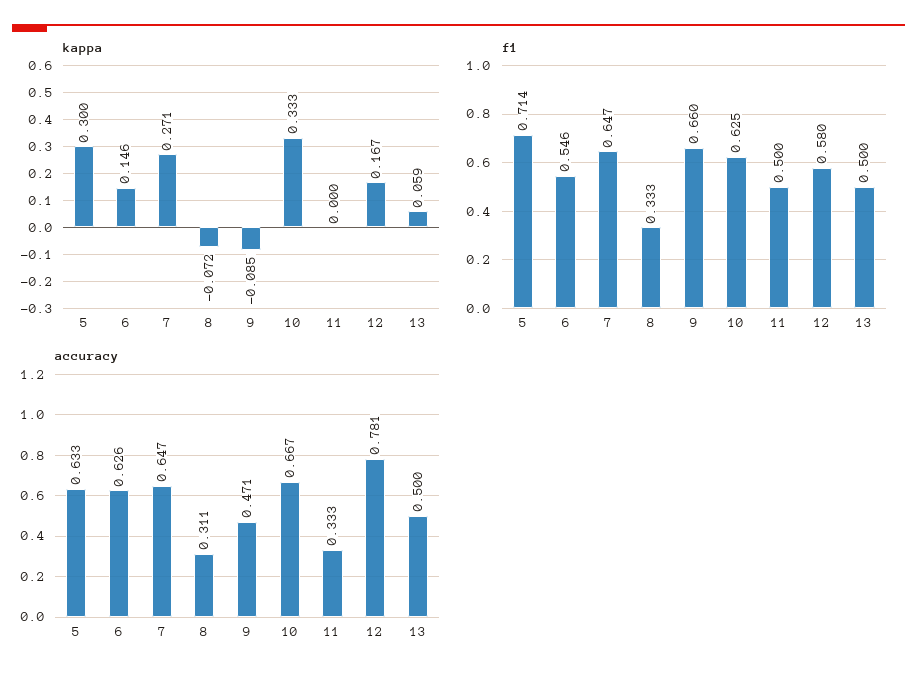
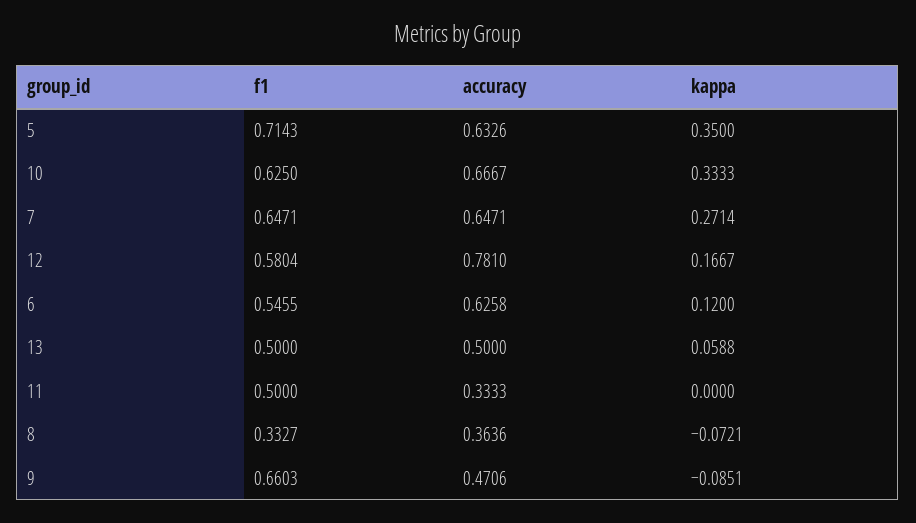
  {
    "kappa": {
-     "5": 0.3,
+     "5": 0.35,
-     "6": 0.146,
+     "6": 0.12,
      "7": 0.2714,
      "8": -0.0721,
      "9": -0.0851,
      "10": 0.3333,
      "11": 0,
      "12": 0.1667,
      "13": 0.0588
    },
    "f1": {
      "5": 0.7143,
      "6": 0.5455,
      "7": 0.6471,
      "8": 0.3327,
      "9": 0.6603,
      "10": 0.625,
      "11": 0.5,
      "12": 0.5804,
      "13": 0.5
    },
    "accuracy": {
      "5": 0.6326,
      "6": 0.6258,
      "7": 0.6471,
-     "8": 0.311,
+     "8": 0.3636,
      "9": 0.4706,
      "10": 0.6667,
      "11": 0.3333,
      "12": 0.781,
      "13": 0.5
    }
  }

